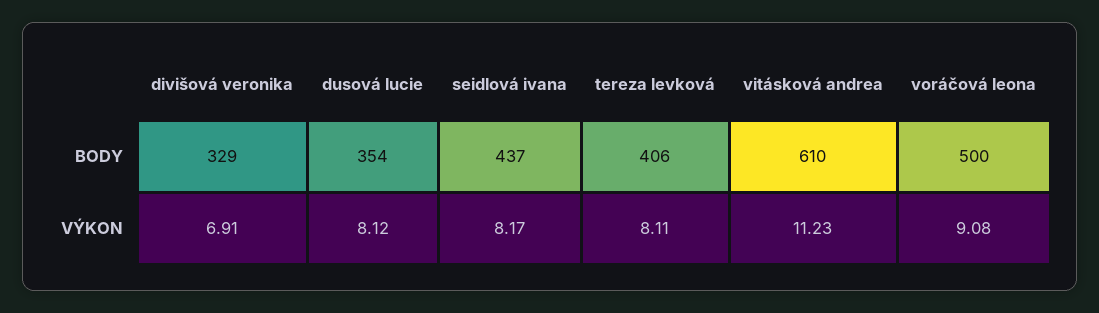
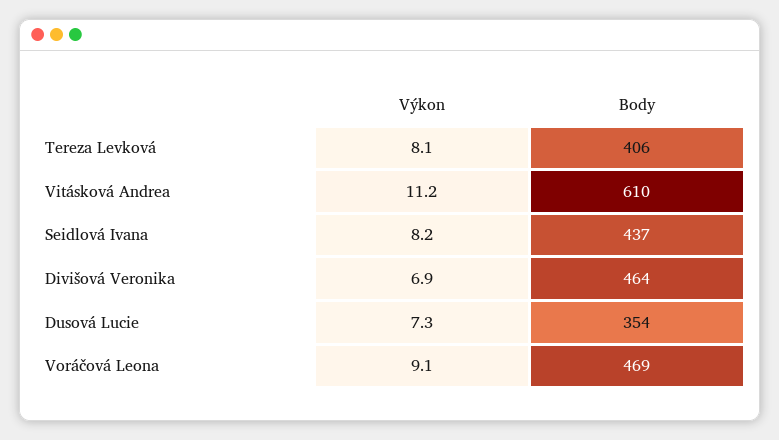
  {
    "divišová veronika": {
-     "BODY": 329,
+     "BODY": 464,
      "VÝKON": 6.91
    },
    "dusová lucie": {
      "BODY": 354,
-     "VÝKON": 8.12
+     "VÝKON": 7.3
    },
    "seidlová ivana": {
      "BODY": 437,
      "VÝKON": 8.17
    },
    "tereza levková": {
      "BODY": 406,
      "VÝKON": 8.11
    },
    "vitásková andrea": {
      "BODY": 610,
      "VÝKON": 11.23
    },
    "voráčová leona": {
-     "BODY": 500,
+     "BODY": 469,
      "VÝKON": 9.08
    }
  }

